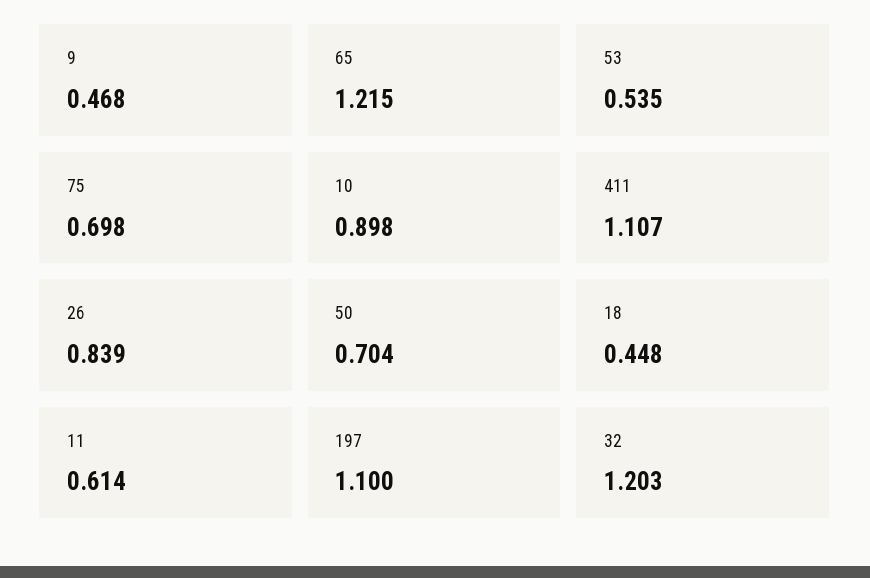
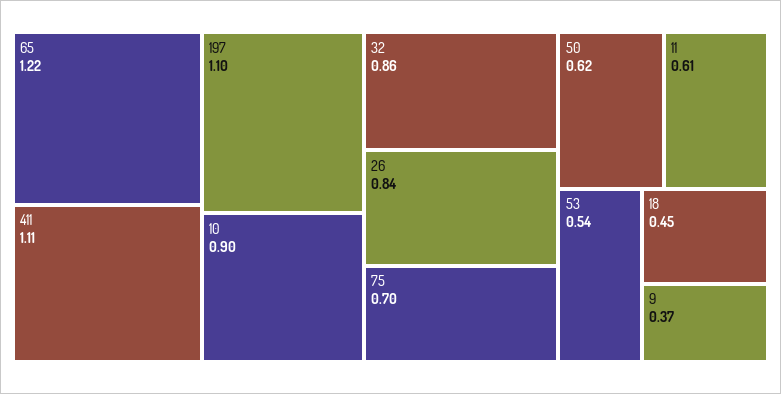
  {
-   "9": 0.468,
+   "9": 0.37,
    "65": 1.215,
    "53": 0.535,
    "75": 0.698,
    "10": 0.898,
    "411": 1.107,
    "26": 0.839,
-   "50": 0.704,
+   "50": 0.62,
    "18": 0.448,
    "11": 0.614,
    "197": 1.1,
-   "32": 1.203
+   "32": 0.86
  }

